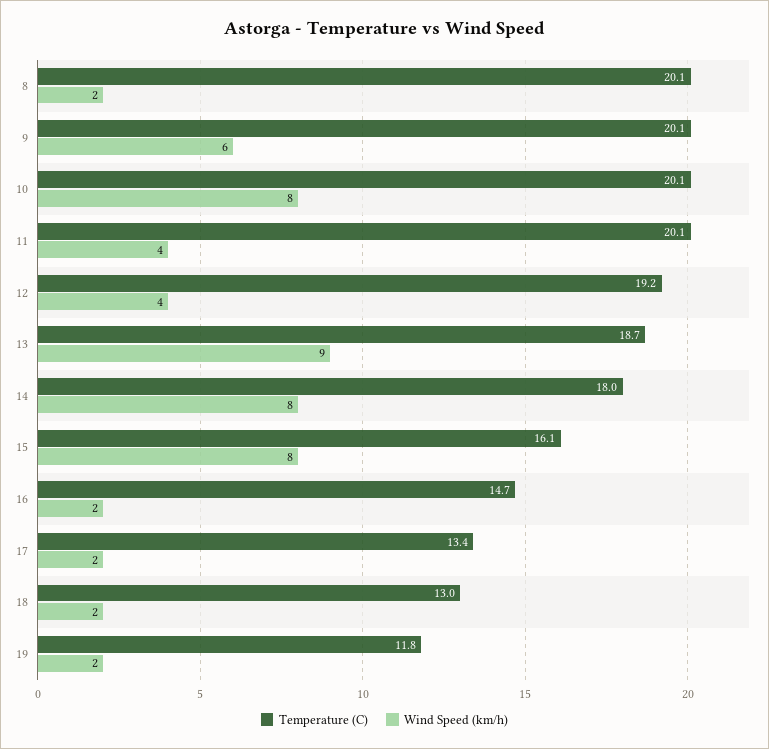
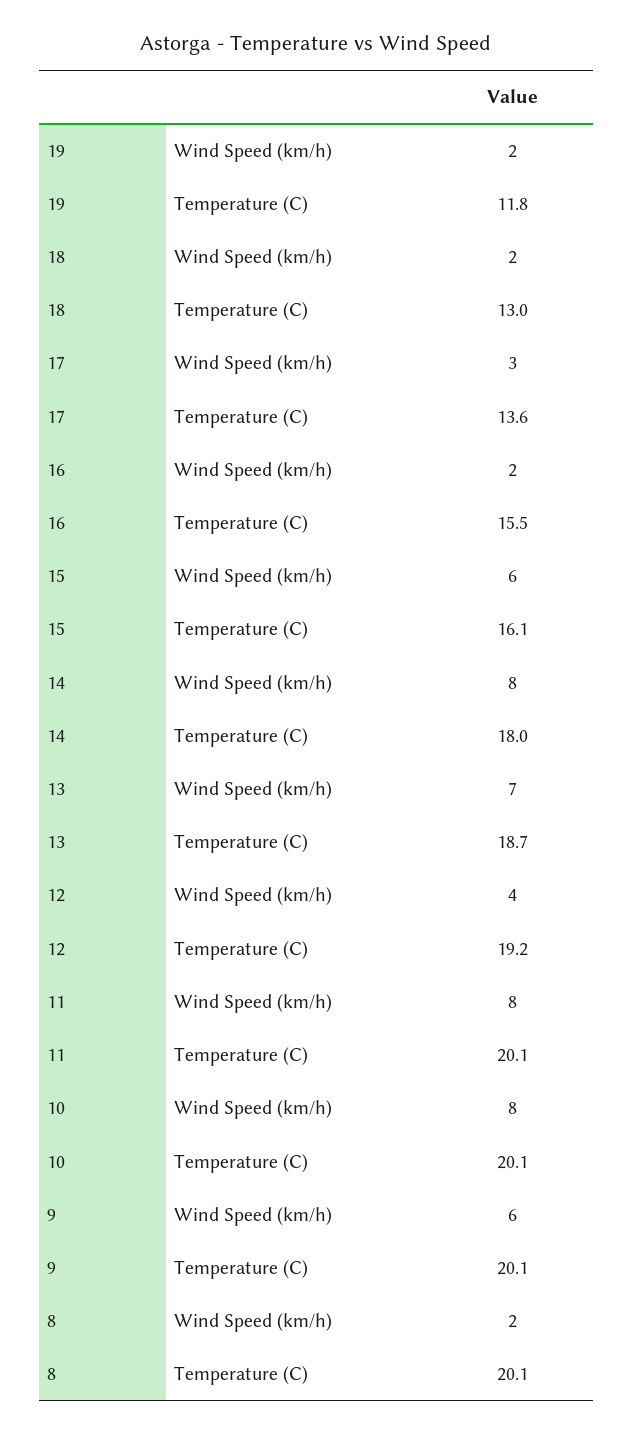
  {
    "Temperature (C)": {
      "8": 20.1,
      "9": 20.1,
      "10": 20.1,
      "11": 20.1,
      "12": 19.2,
      "13": 18.7,
      "14": 18,
      "15": 16.1,
-     "16": 14.7,
+     "16": 15.5,
-     "17": 13.4,
+     "17": 13.6,
      "18": 13,
      "19": 11.8
    },
    "Wind Speed (km/h)": {
      "8": 2,
      "9": 6,
      "10": 8,
-     "11": 4,
+     "11": 8,
      "12": 4,
-     "13": 9,
+     "13": 7,
      "14": 8,
-     "15": 8,
+     "15": 6,
      "16": 2,
-     "17": 2,
+     "17": 3,
      "18": 2,
      "19": 2
    }
  }

